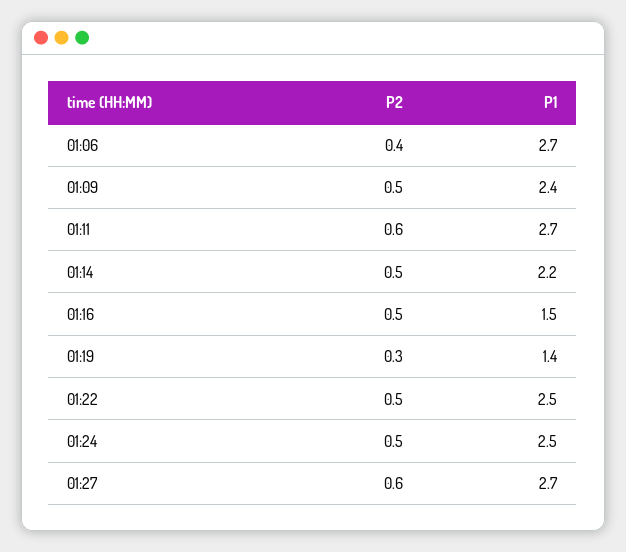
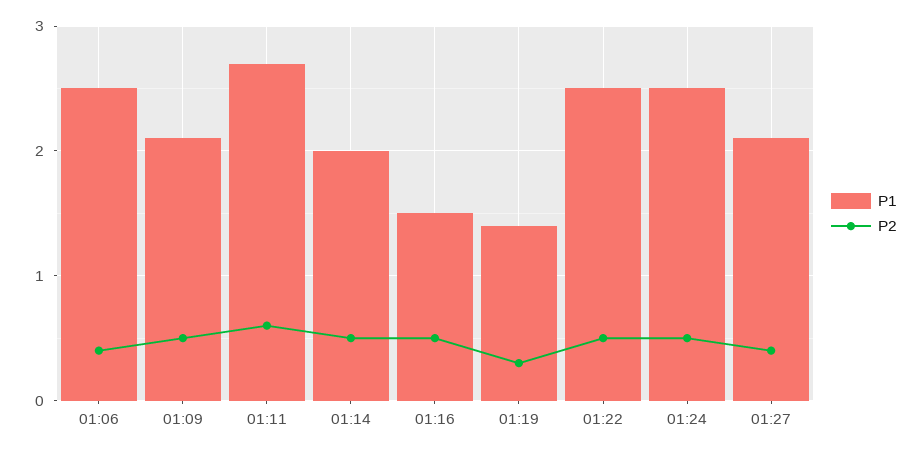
  {
    "P2": {
      "01:06": 0.4,
      "01:09": 0.5,
      "01:11": 0.6,
      "01:14": 0.5,
      "01:16": 0.5,
      "01:19": 0.3,
      "01:22": 0.5,
      "01:24": 0.5,
-     "01:27": 0.6
+     "01:27": 0.4
    },
    "P1": {
-     "01:06": 2.7,
+     "01:06": 2.5,
-     "01:09": 2.4,
+     "01:09": 2.1,
      "01:11": 2.7,
-     "01:14": 2.2,
+     "01:14": 2,
      "01:16": 1.5,
      "01:19": 1.4,
      "01:22": 2.5,
      "01:24": 2.5,
-     "01:27": 2.7
+     "01:27": 2.1
    }
  }

